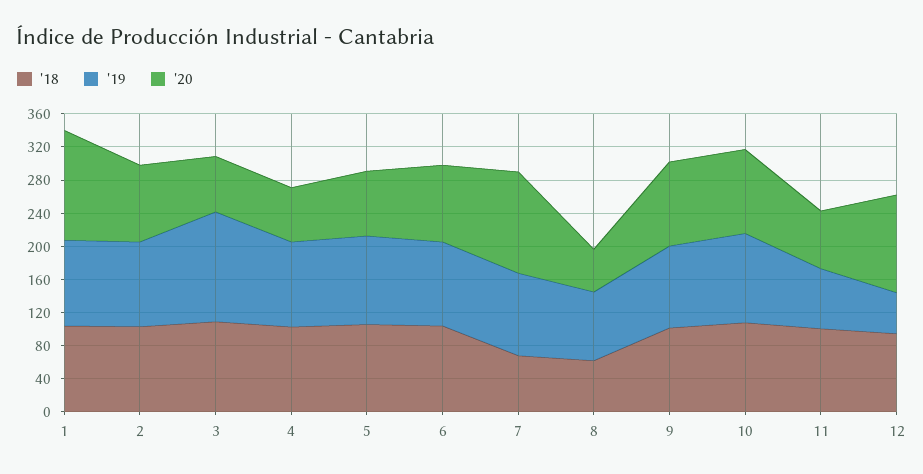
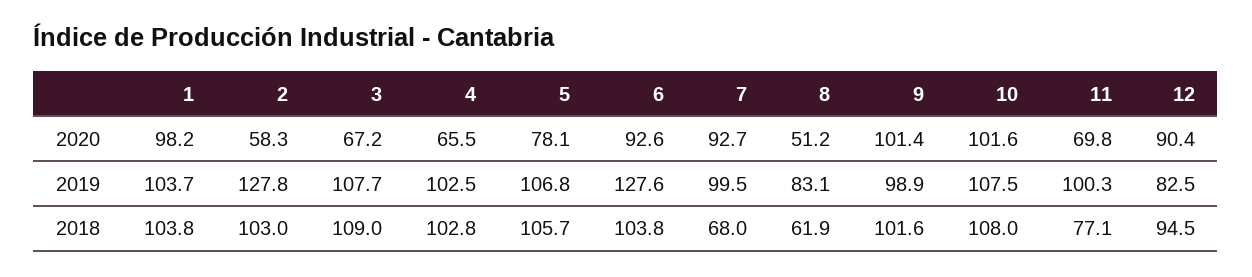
  {
    "'18": {
      "1": 103.8,
      "2": 103,
      "3": 109,
      "4": 102.8,
      "5": 105.7,
      "6": 103.8,
      "7": 68,
      "8": 61.9,
      "9": 101.6,
      "10": 108,
-     "11": 100,
+     "11": 77.1,
      "12": 94.5
    },
    "'19": {
      "1": 103.7,
-     "2": 100,
+     "2": 127.8,
-     "3": 130,
+     "3": 107.7,
      "4": 102.5,
      "5": 106.8,
-     "6": 100,
+     "6": 127.6,
      "7": 99.5,
      "8": 83.1,
      "9": 98.9,
      "10": 107.5,
-     "11": 70,
+     "11": 100.3,
-     "12": 50
+     "12": 82.5
    },
    "'20": {
-     "1": 130,
+     "1": 98.2,
-     "2": 90,
+     "2": 58.3,
      "3": 67.2,
      "4": 65.5,
      "5": 78.1,
      "6": 92.6,
-     "7": 120,
+     "7": 92.7,
      "8": 51.2,
      "9": 101.4,
      "10": 101.6,
      "11": 69.8,
-     "12": 120
+     "12": 90.4
    }
  }

